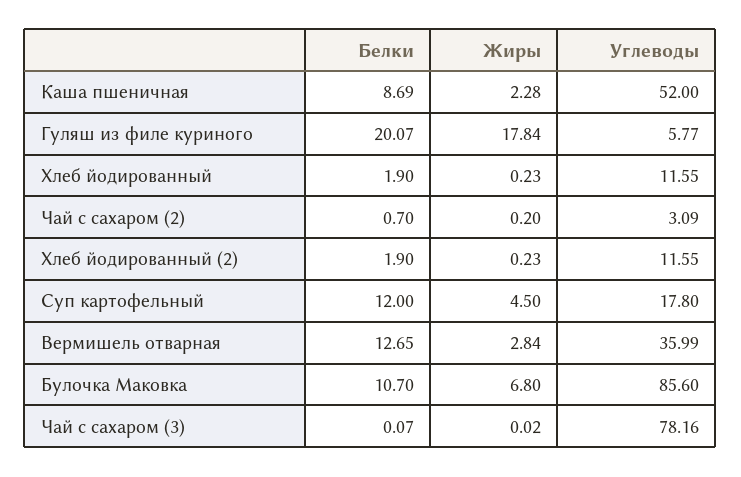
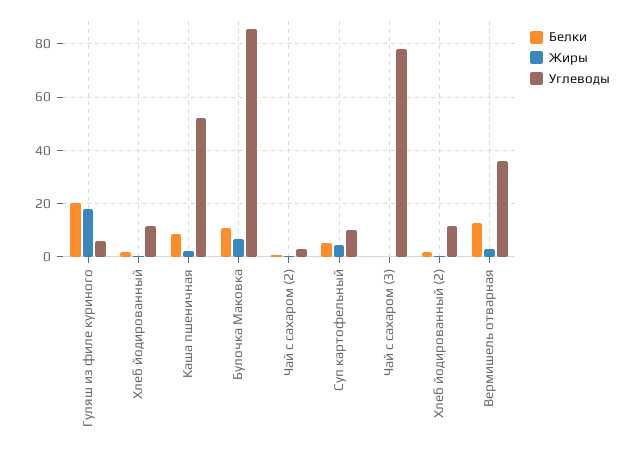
  {
    "Белки": {
      "Каша пшеничная": 8.69,
      "Гуляш из филе куриного": 20.07,
      "Хлеб йодированный": 1.9,
      "Чай с сахаром (2)": 0.7,
      "Хлеб йодированный (2)": 1.9,
-     "Суп картофельный": 12,
+     "Суп картофельный": 5,
      "Вермишель отварная": 12.65,
      "Булочка Маковка": 10.7,
      "Чай с сахаром (3)": 0.07
    },
    "Жиры": {
      "Каша пшеничная": 2.28,
      "Гуляш из филе куриного": 17.84,
      "Хлеб йодированный": 0.23,
      "Чай с сахаром (2)": 0.2,
      "Хлеб йодированный (2)": 0.23,
      "Суп картофельный": 4.5,
      "Вермишель отварная": 2.84,
      "Булочка Маковка": 6.8,
      "Чай с сахаром (3)": 0.02
    },
    "Углеводы": {
      "Каша пшеничная": 52,
      "Гуляш из филе куриного": 5.77,
      "Хлеб йодированный": 11.55,
      "Чай с сахаром (2)": 3.09,
      "Хлеб йодированный (2)": 11.55,
-     "Суп картофельный": 17.8,
+     "Суп картофельный": 10,
      "Вермишель отварная": 35.99,
      "Булочка Маковка": 85.6,
      "Чай с сахаром (3)": 78.16
    }
  }

